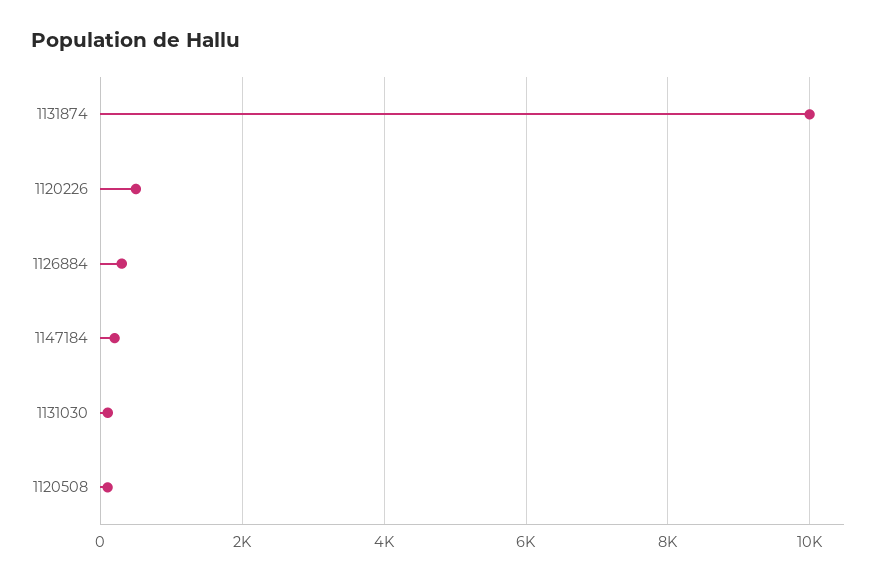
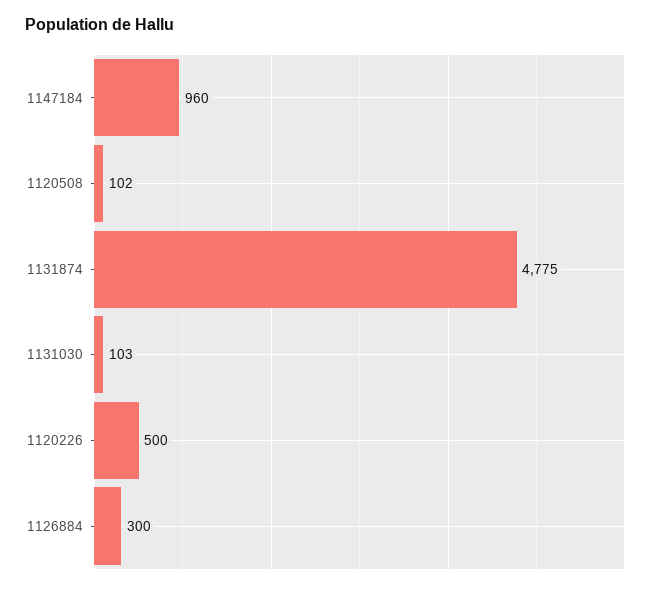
  {
-   "1131874": 10000,
+   "1131874": 4775,
    "1120226": 500,
    "1126884": 300,
-   "1147184": 200,
+   "1147184": 960,
    "1131030": 103,
    "1120508": 102
  }

